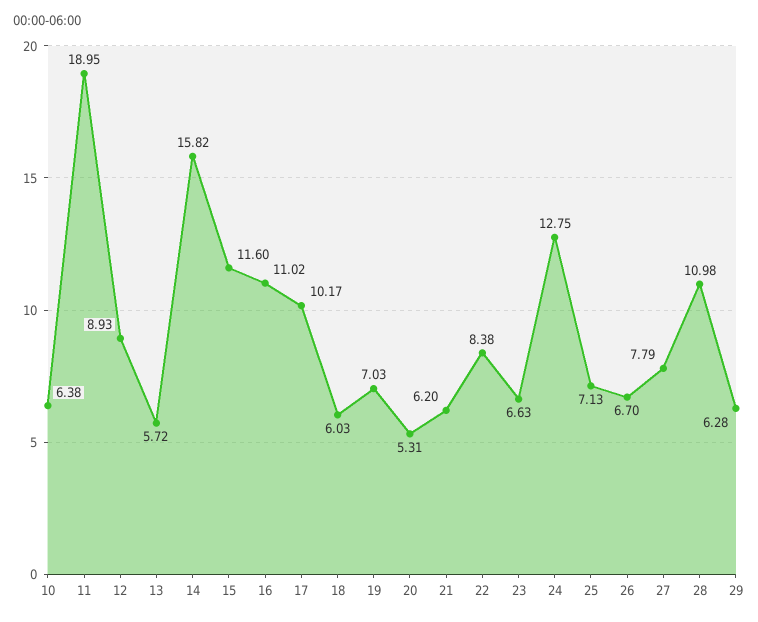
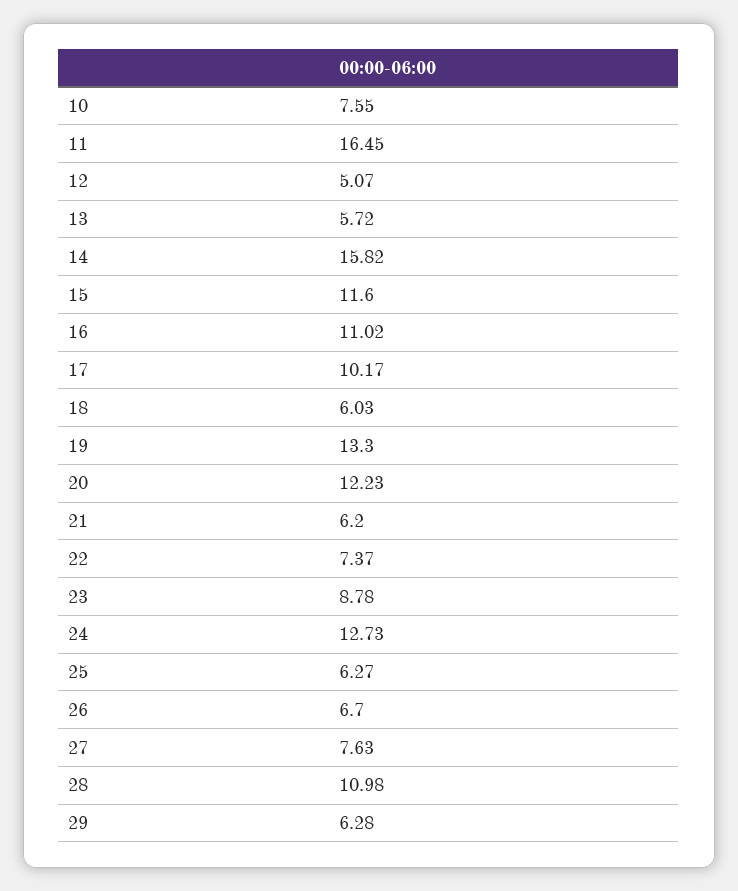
  {
-   "10": 6.38,
+   "10": 7.55,
-   "11": 18.95,
+   "11": 16.45,
-   "12": 8.93,
+   "12": 5.07,
    "13": 5.72,
    "14": 15.82,
    "15": 11.6,
    "16": 11.02,
    "17": 10.17,
    "18": 6.03,
-   "19": 7.03,
+   "19": 13.3,
-   "20": 5.31,
+   "20": 12.23,
    "21": 6.2,
-   "22": 8.38,
+   "22": 7.37,
-   "23": 6.63,
+   "23": 8.78,
-   "24": 12.75,
+   "24": 12.73,
-   "25": 7.13,
+   "25": 6.27,
    "26": 6.7,
-   "27": 7.79,
+   "27": 7.63,
    "28": 10.98,
    "29": 6.28
  }

